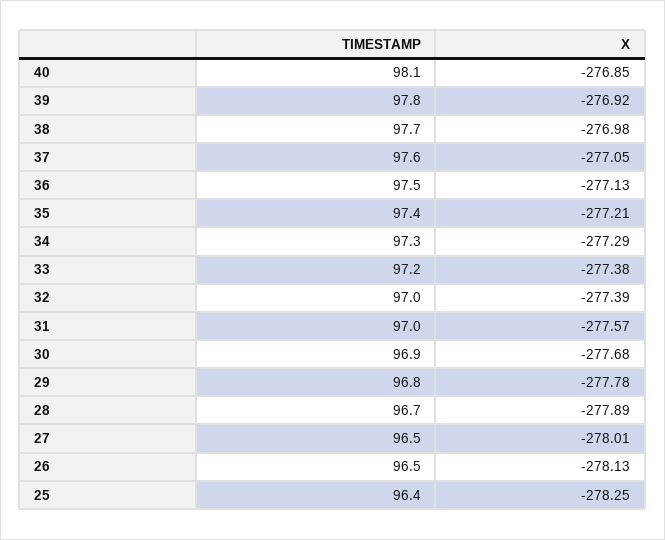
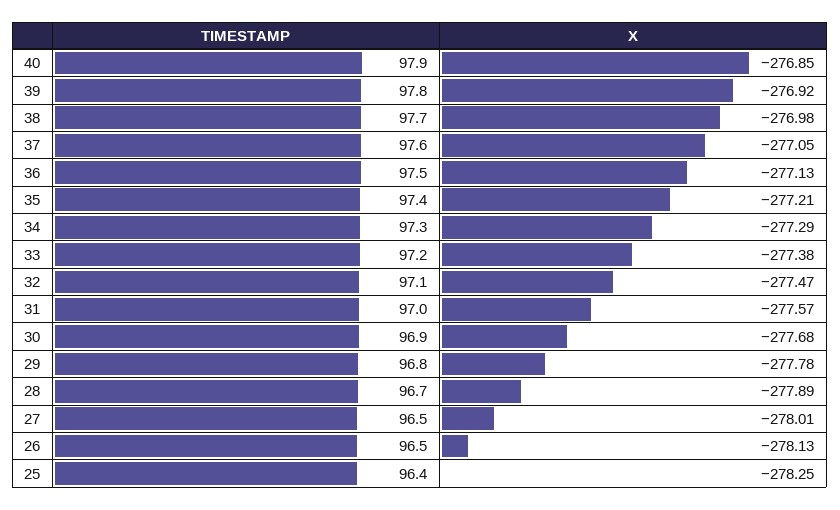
  {
    "TIMESTAMP": {
-     "40": 98.1,
+     "40": 97.9,
      "39": 97.8,
      "38": 97.7,
      "37": 97.6,
      "36": 97.5,
      "35": 97.4,
      "34": 97.3,
      "33": 97.2,
-     "32": 97,
+     "32": 97.1,
      "31": 97,
      "30": 96.9,
      "29": 96.8,
      "28": 96.7,
      "27": 96.5,
      "26": 96.5,
      "25": 96.4
    },
    "X": {
      "40": -276.85,
      "39": -276.92,
      "38": -276.98,
      "37": -277.05,
      "36": -277.13,
      "35": -277.21,
      "34": -277.29,
      "33": -277.38,
-     "32": -277.39,
+     "32": -277.47,
      "31": -277.57,
      "30": -277.68,
      "29": -277.78,
      "28": -277.89,
      "27": -278.01,
      "26": -278.13,
      "25": -278.25
    }
  }

